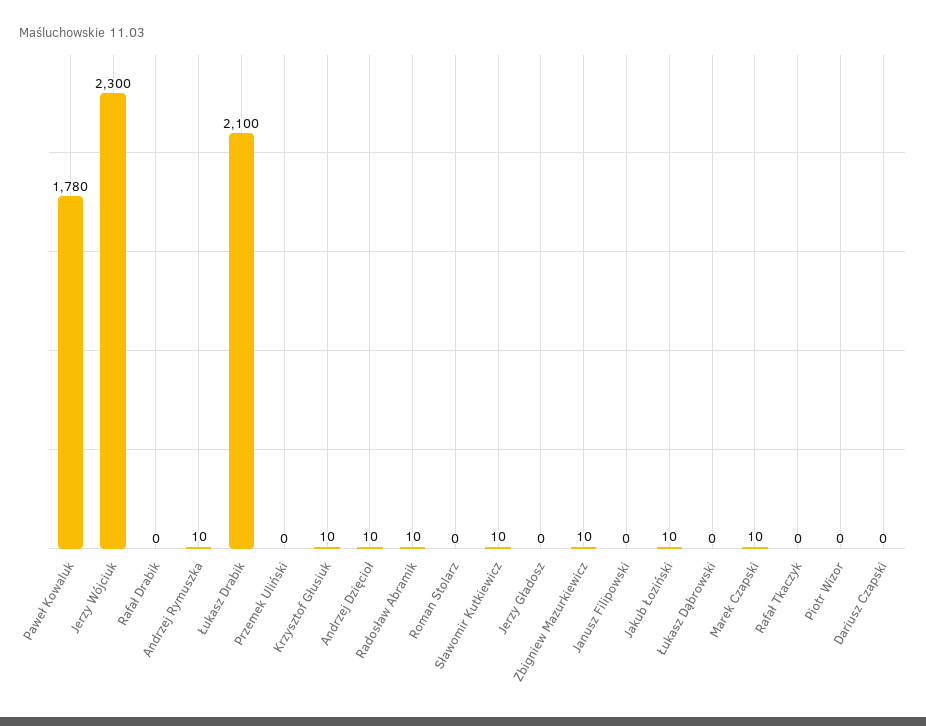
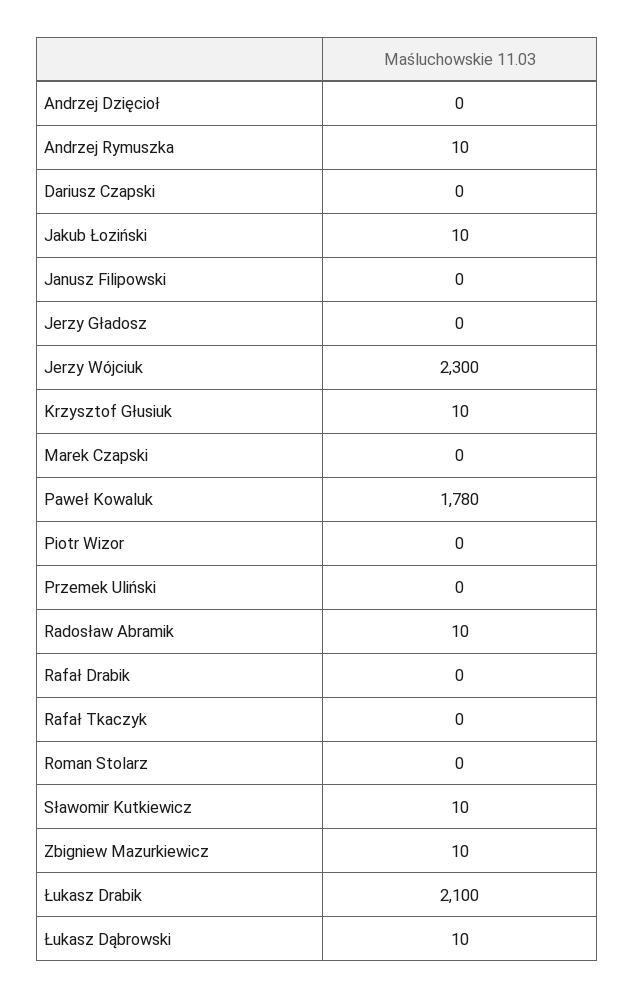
  {
    "Paweł Kowaluk": 1780,
    "Jerzy Wójciuk": 2300,
    "Rafał Drabik": 0,
    "Andrzej Rymuszka": 10,
    "Łukasz Drabik": 2100,
    "Przemek Uliński": 0,
    "Krzysztof Głusiuk": 10,
-   "Andrzej Dzięcioł": 10,
+   "Andrzej Dzięcioł": 0,
    "Radosław Abramik": 10,
    "Roman Stolarz": 0,
    "Sławomir Kutkiewicz": 10,
    "Jerzy Gładosz": 0,
    "Zbigniew Mazurkiewicz": 10,
    "Janusz Filipowski": 0,
    "Jakub Łoziński": 10,
-   "Łukasz Dąbrowski": 0,
+   "Łukasz Dąbrowski": 10,
-   "Marek Czapski": 10,
+   "Marek Czapski": 0,
    "Rafał Tkaczyk": 0,
    "Piotr Wizor": 0,
    "Dariusz Czapski": 0
  }

